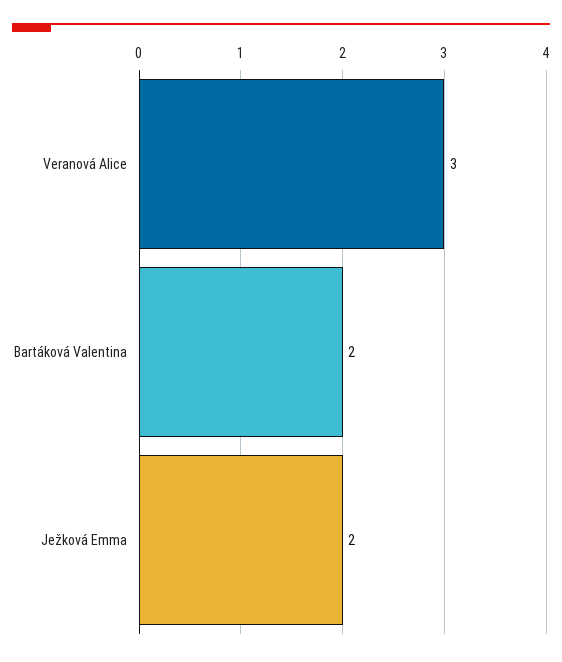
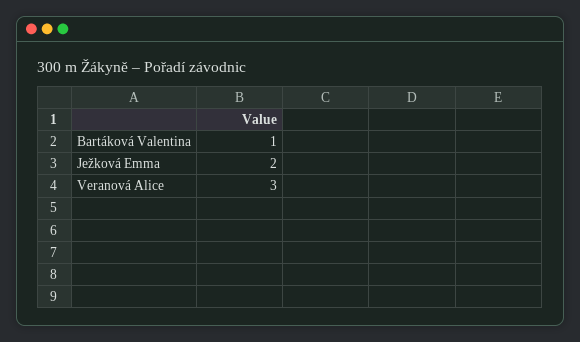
  {
    "Veranová Alice": 3,
-   "Bartáková Valentina": 2,
+   "Bartáková Valentina": 1,
    "Ježková Emma": 2
  }

